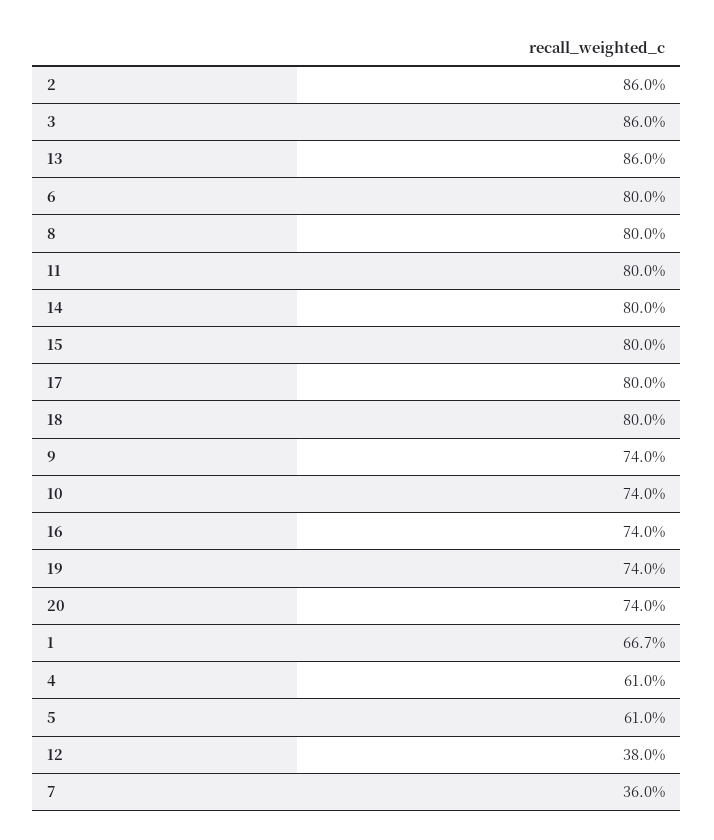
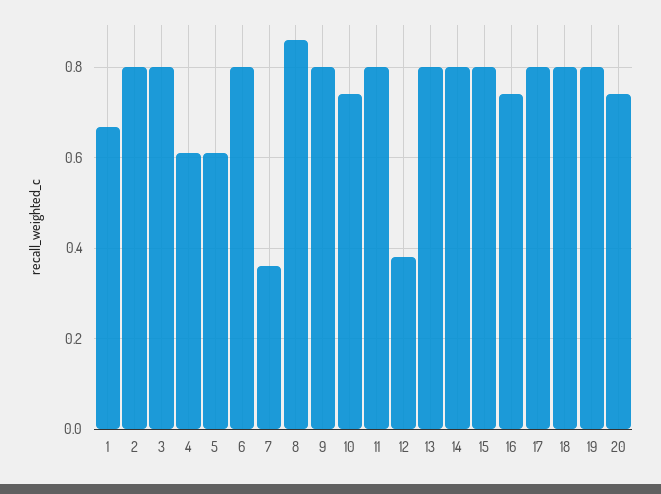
  {
-   "2": 0.86,
+   "2": 0.8,
-   "3": 0.86,
+   "3": 0.8,
-   "13": 0.86,
+   "13": 0.8,
    "6": 0.8,
-   "8": 0.8,
+   "8": 0.86,
    "11": 0.8,
    "14": 0.8,
    "15": 0.8,
    "17": 0.8,
    "18": 0.8,
-   "9": 0.74,
+   "9": 0.8,
    "10": 0.74,
    "16": 0.74,
-   "19": 0.74,
+   "19": 0.8,
    "20": 0.74,
    "1": 0.667,
    "4": 0.61,
    "5": 0.61,
    "12": 0.38,
    "7": 0.36
  }

